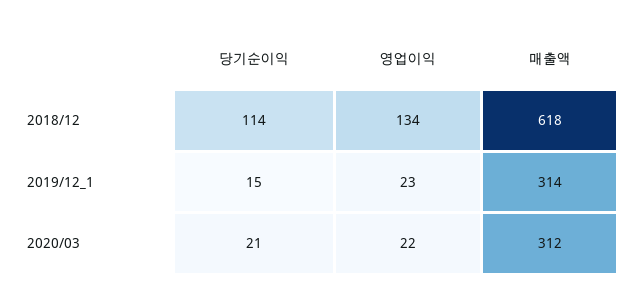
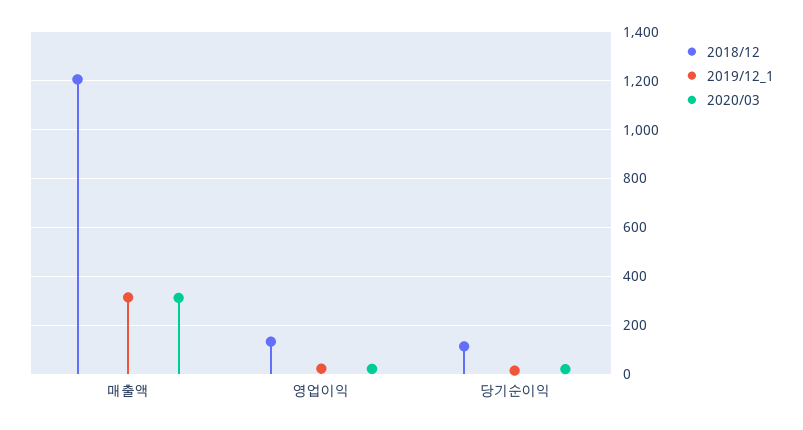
  {
    "2018/12": {
      "당기순이익": 114,
      "영업이익": 134,
-     "매출액": 618
+     "매출액": 1200
    },
    "2019/12_1": {
      "당기순이익": 15,
      "영업이익": 23,
      "매출액": 314
    },
    "2020/03": {
      "당기순이익": 21,
      "영업이익": 22,
      "매출액": 312
    }
  }

